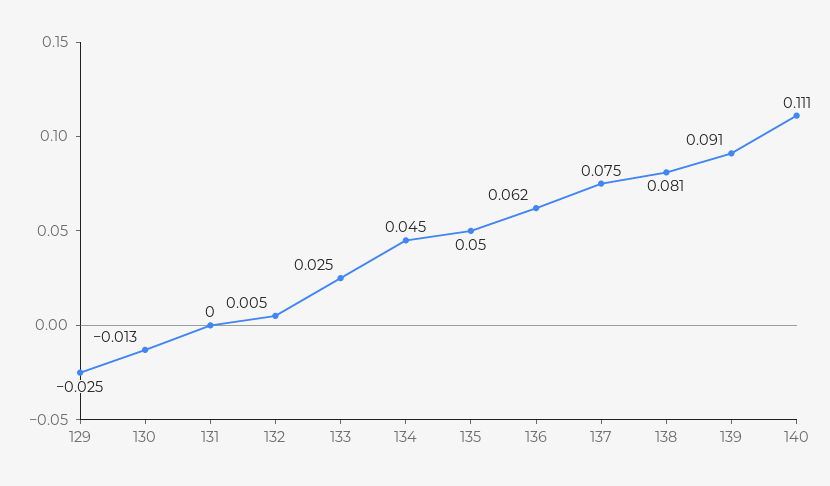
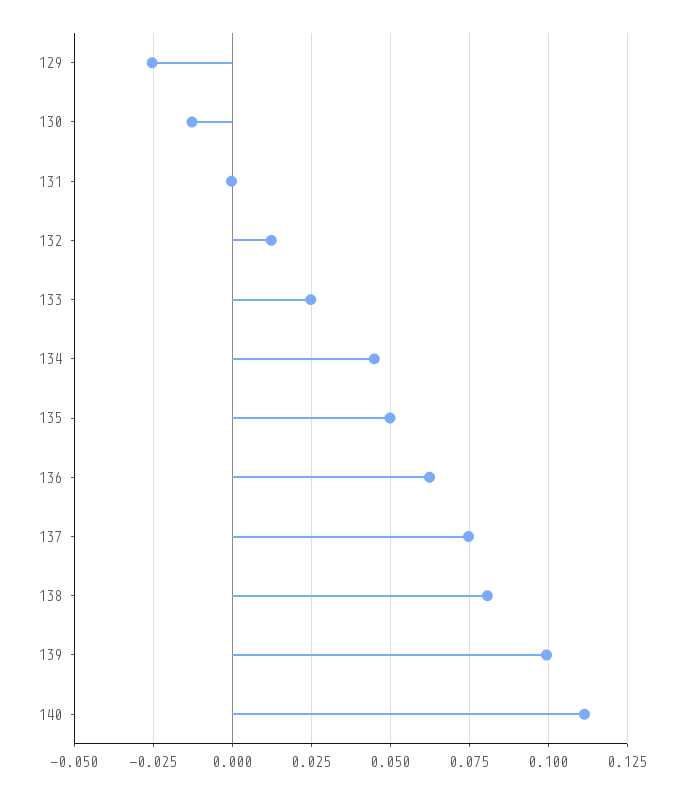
  {
    "129": -0.025,
    "130": -0.013,
    "131": 0,
-   "132": 0.005,
+   "132": 0.0125,
    "133": 0.025,
    "134": 0.045,
    "135": 0.05,
    "136": 0.062,
    "137": 0.075,
    "138": 0.081,
-   "139": 0.091,
+   "139": 0.1,
    "140": 0.111
  }

